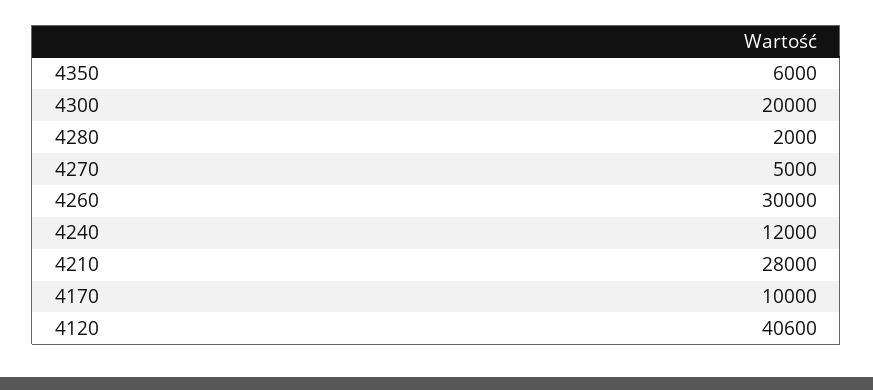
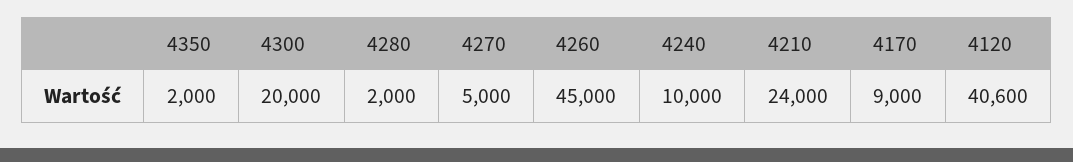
  {
-   "4350": 6000,
+   "4350": 2000,
    "4300": 20000,
    "4280": 2000,
    "4270": 5000,
-   "4260": 30000,
+   "4260": 45000,
-   "4240": 12000,
+   "4240": 10000,
-   "4210": 28000,
+   "4210": 24000,
-   "4170": 10000,
+   "4170": 9000,
    "4120": 40600
  }

